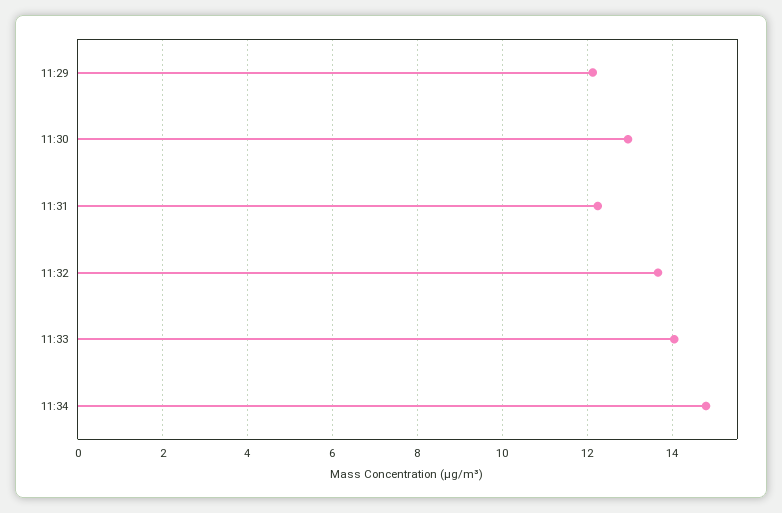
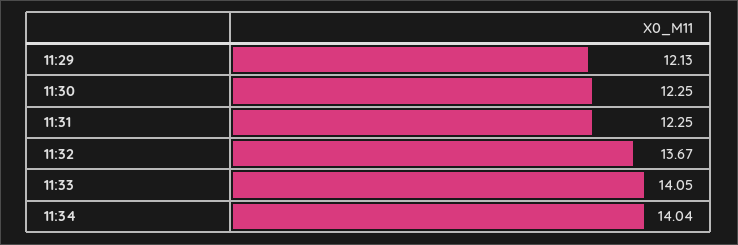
  {
    "11:29": 12.13,
-   "11:30": 13,
+   "11:30": 12.25,
    "11:31": 12.25,
    "11:32": 13.67,
    "11:33": 14.05,
-   "11:34": 14.8
+   "11:34": 14.04
  }

